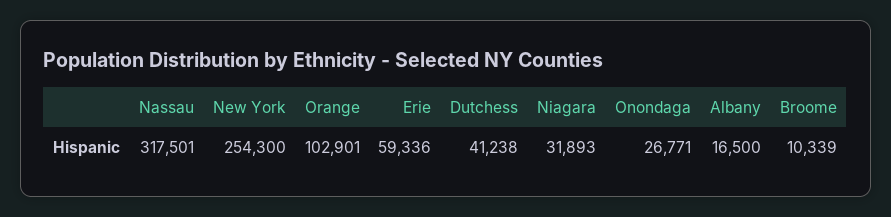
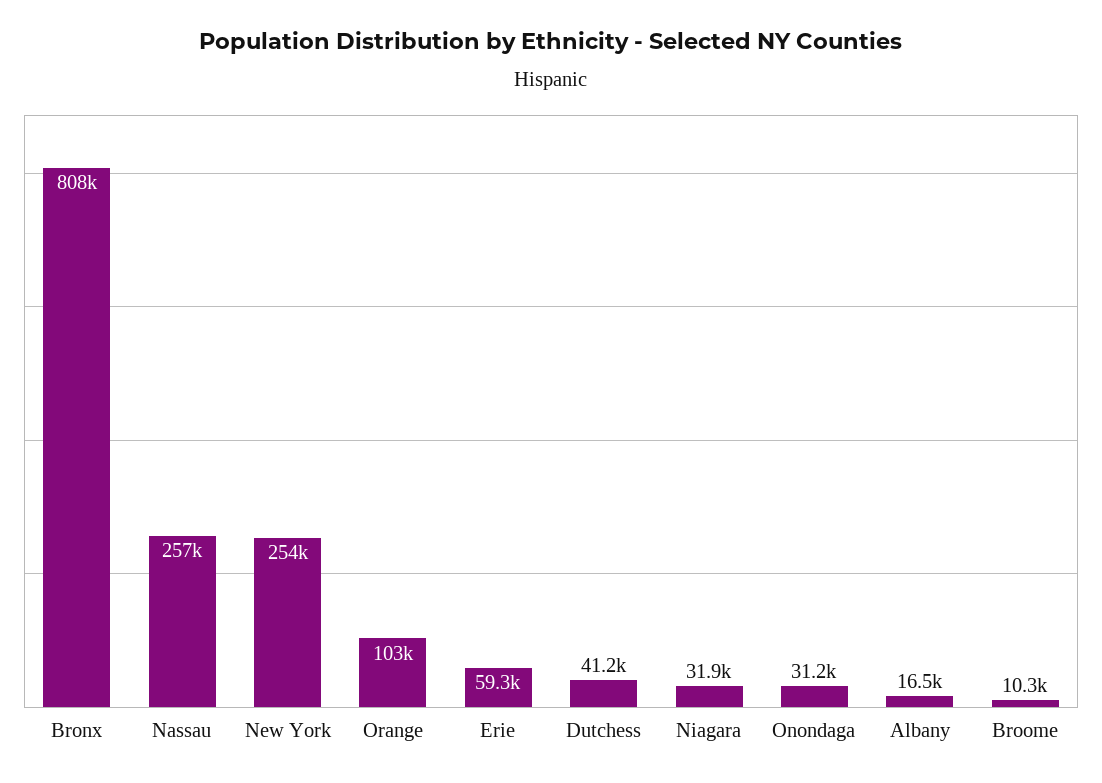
  {
-   "Nassau": 317501,
+   "Nassau": 257000,
    "New York": 254300,
    "Orange": 102901,
    "Erie": 59336,
    "Dutchess": 41238,
    "Niagara": 31893,
-   "Onondaga": 26771,
+   "Onondaga": 31200,
    "Albany": 16500,
-   "Broome": 10339
+   "Broome": 10339,
+   "Bronx": 808000
  }

